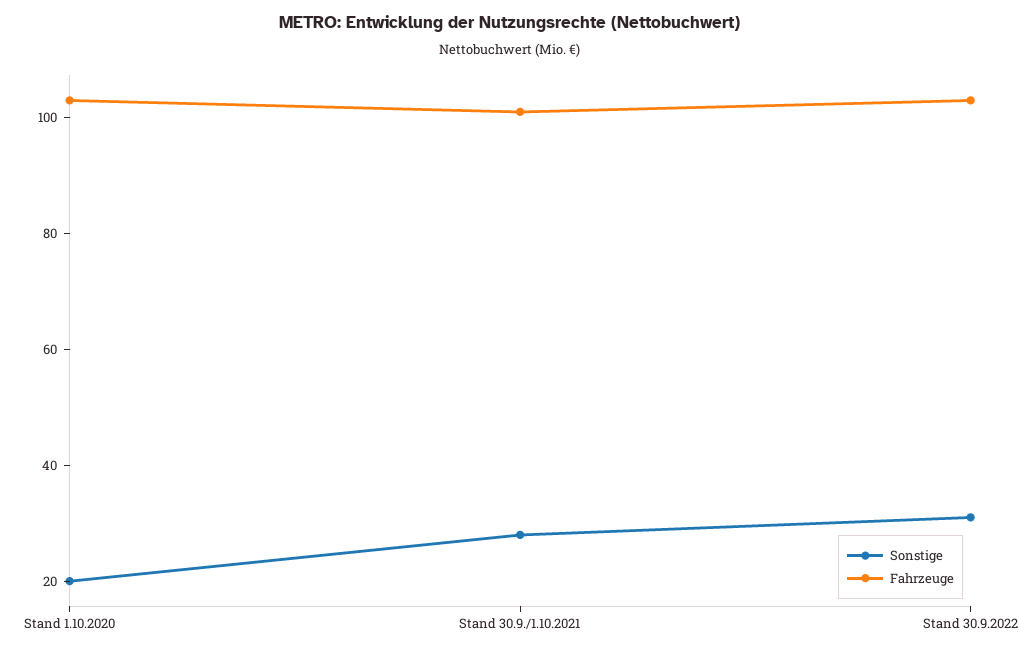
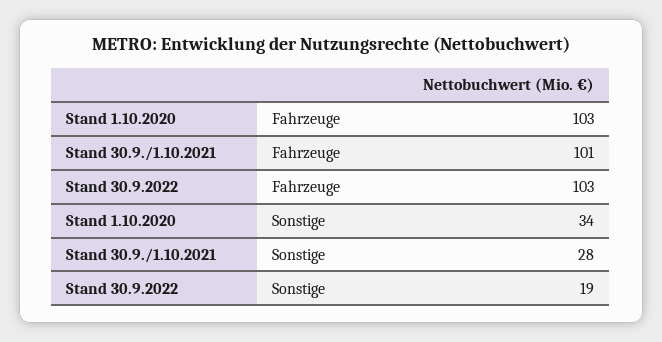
  {
    "Sonstige": {
-     "Stand 1.10.2020": 20,
+     "Stand 1.10.2020": 34,
      "Stand 30.9./1.10.2021": 28,
-     "Stand 30.9.2022": 30
+     "Stand 30.9.2022": 19
    },
    "Fahrzeuge": {
      "Stand 1.10.2020": 103,
      "Stand 30.9./1.10.2021": 101,
      "Stand 30.9.2022": 103
    }
  }

